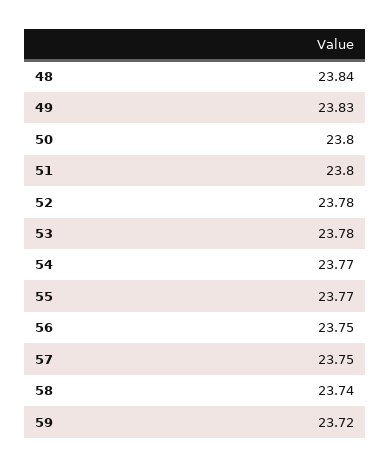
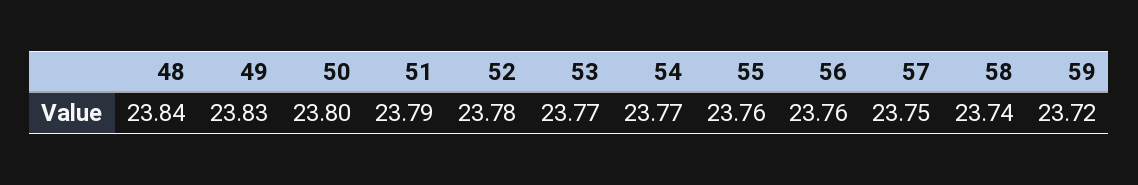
  {
    "48": 23.84,
    "49": 23.83,
    "50": 23.8,
-   "51": 23.8,
+   "51": 23.79,
    "52": 23.78,
-   "53": 23.78,
+   "53": 23.77,
    "54": 23.77,
-   "55": 23.77,
+   "55": 23.76,
-   "56": 23.75,
+   "56": 23.76,
    "57": 23.75,
    "58": 23.74,
    "59": 23.72
  }

